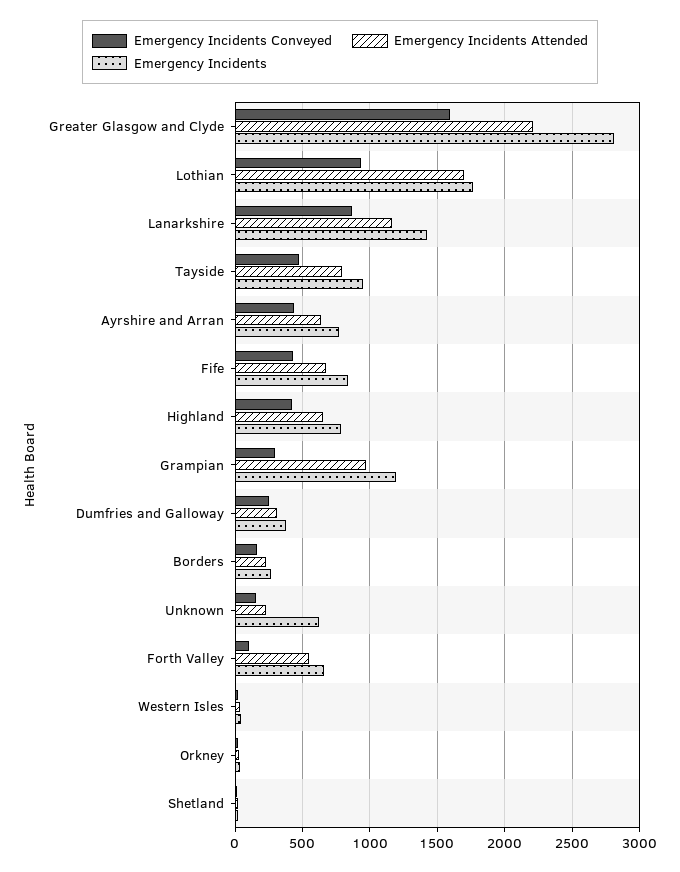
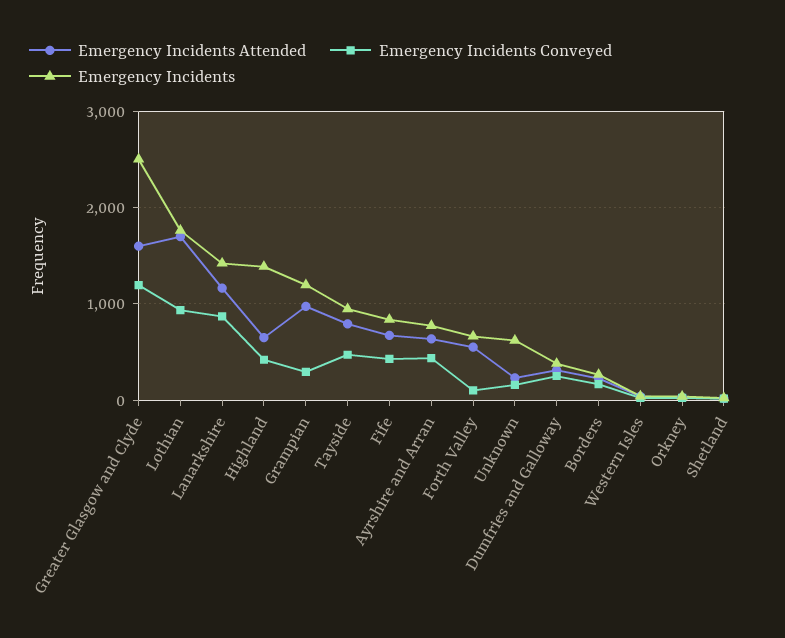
  {
    "Emergency Incidents Conveyed": {
-     "Greater Glasgow and Clyde": 1600,
+     "Greater Glasgow and Clyde": 1200,
      "Lothian": 950,
      "Lanarkshire": 850,
      "Tayside": 450,
      "Ayrshire and Arran": 450,
      "Fife": 450,
      "Highland": 400,
      "Grampian": 300,
      "Dumfries and Galloway": 250,
      "Borders": 150,
      "Unknown": 150,
      "Forth Valley": 100,
      "Western Isles": 50,
      "Orkney": 0,
      "Shetland": 0
    },
    "Emergency Incidents Attended": {
-     "Greater Glasgow and Clyde": 2200,
+     "Greater Glasgow and Clyde": 1600,
      "Lothian": 1700,
      "Lanarkshire": 1150,
      "Tayside": 800,
      "Ayrshire and Arran": 650,
      "Fife": 650,
      "Highland": 650,
      "Grampian": 950,
      "Dumfries and Galloway": 300,
      "Borders": 250,
      "Unknown": 250,
      "Forth Valley": 550,
      "Western Isles": 50,
      "Orkney": 50,
      "Shetland": 0
    },
    "Emergency Incidents": {
-     "Greater Glasgow and Clyde": 2800,
+     "Greater Glasgow and Clyde": 2500,
      "Lothian": 1750,
      "Lanarkshire": 1400,
      "Tayside": 950,
      "Ayrshire and Arran": 750,
      "Fife": 850,
-     "Highland": 800,
+     "Highland": 1400,
      "Grampian": 1200,
      "Dumfries and Galloway": 400,
      "Borders": 250,
      "Unknown": 600,
      "Forth Valley": 650,
      "Western Isles": 50,
      "Orkney": 50,
      "Shetland": 0
    }
  }

